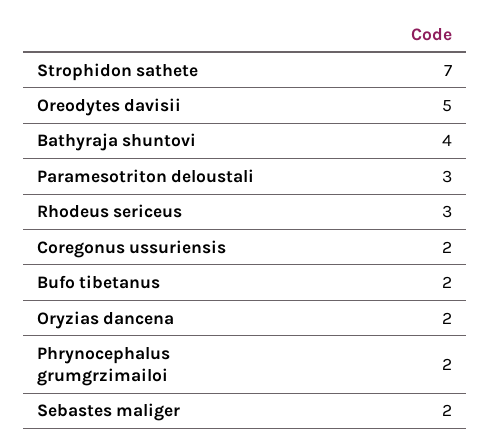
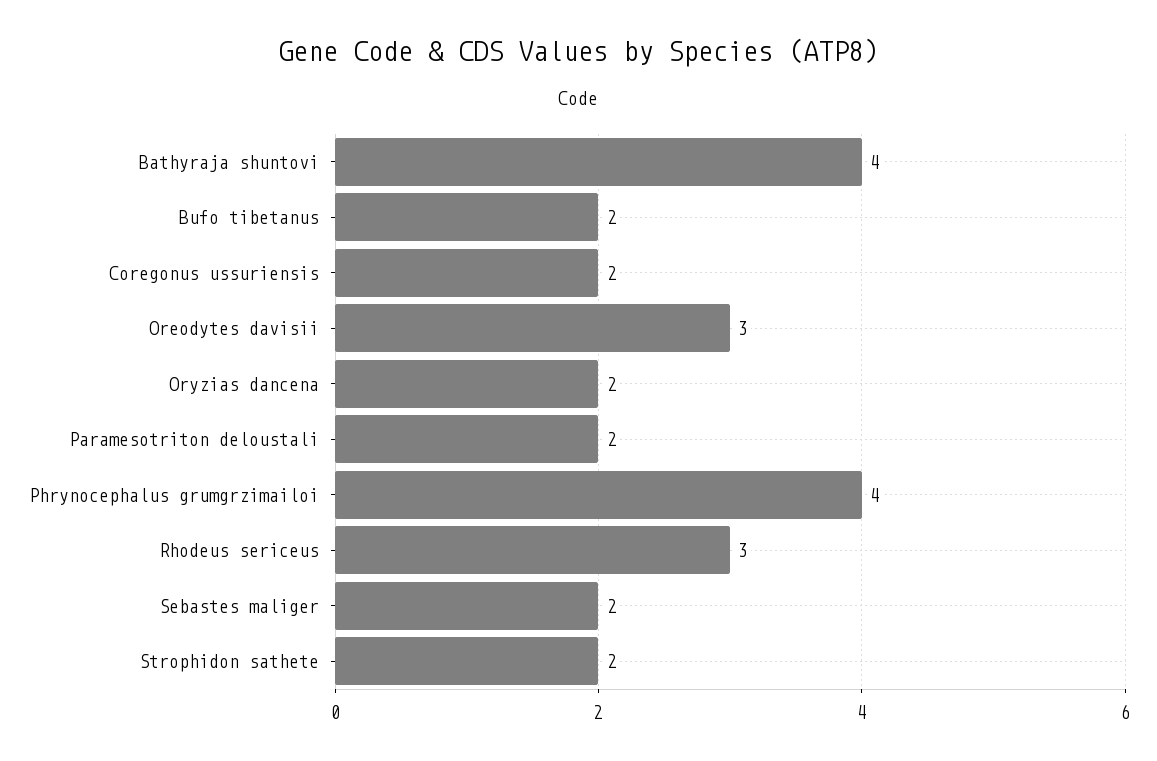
  {
-   "Strophidon sathete": 7,
+   "Strophidon sathete": 2,
-   "Oreodytes davisii": 5,
+   "Oreodytes davisii": 3,
    "Bathyraja shuntovi": 4,
-   "Paramesotriton deloustali": 3,
+   "Paramesotriton deloustali": 2,
    "Rhodeus sericeus": 3,
    "Coregonus ussuriensis": 2,
    "Bufo tibetanus": 2,
    "Oryzias dancena": 2,
-   "Phrynocephalus grumgrzimailoi": 2,
+   "Phrynocephalus grumgrzimailoi": 4,
    "Sebastes maliger": 2
  }

